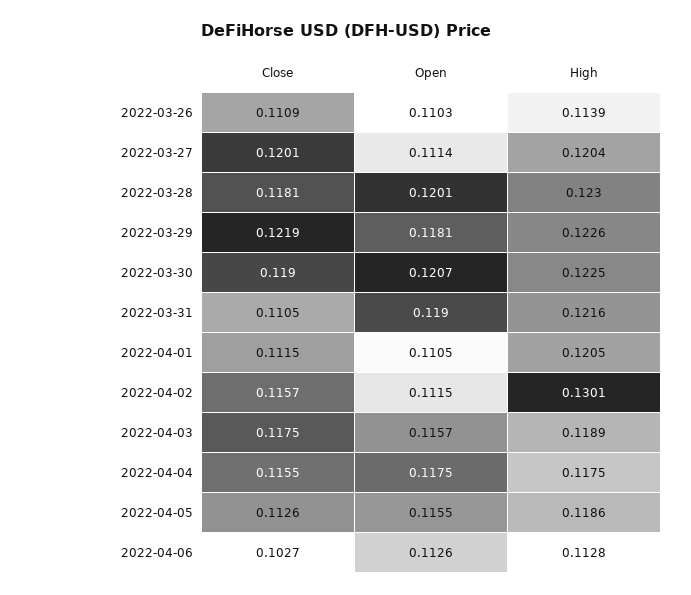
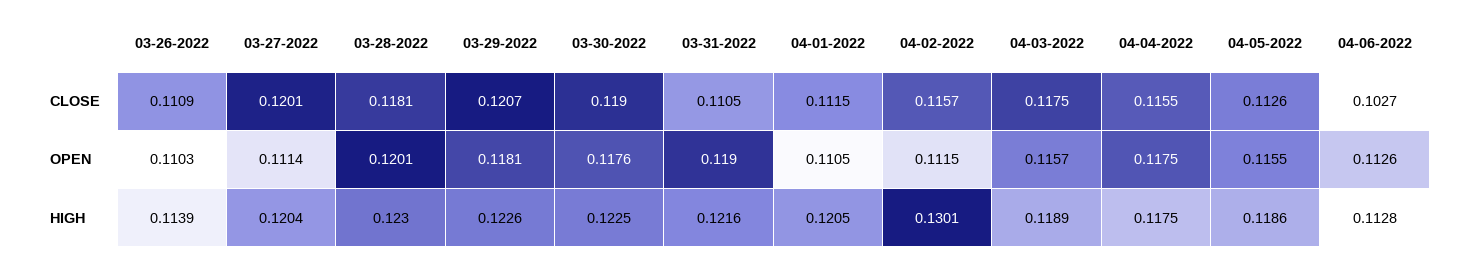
  {
    "Close": {
      "2022-03-26": 0.1109,
      "2022-03-27": 0.1201,
      "2022-03-28": 0.1181,
-     "2022-03-29": 0.1219,
+     "2022-03-29": 0.1207,
      "2022-03-30": 0.119,
      "2022-03-31": 0.1105,
      "2022-04-01": 0.1115,
      "2022-04-02": 0.1157,
      "2022-04-03": 0.1175,
      "2022-04-04": 0.1155,
      "2022-04-05": 0.1126,
      "2022-04-06": 0.1027
    },
    "Open": {
      "2022-03-26": 0.1103,
      "2022-03-27": 0.1114,
      "2022-03-28": 0.1201,
      "2022-03-29": 0.1181,
-     "2022-03-30": 0.1207,
+     "2022-03-30": 0.1176,
      "2022-03-31": 0.119,
      "2022-04-01": 0.1105,
      "2022-04-02": 0.1115,
      "2022-04-03": 0.1157,
      "2022-04-04": 0.1175,
      "2022-04-05": 0.1155,
      "2022-04-06": 0.1126
    },
    "High": {
      "2022-03-26": 0.1139,
      "2022-03-27": 0.1204,
      "2022-03-28": 0.123,
      "2022-03-29": 0.1226,
      "2022-03-30": 0.1225,
      "2022-03-31": 0.1216,
      "2022-04-01": 0.1205,
      "2022-04-02": 0.1301,
      "2022-04-03": 0.1189,
      "2022-04-04": 0.1175,
      "2022-04-05": 0.1186,
      "2022-04-06": 0.1128
    }
  }

